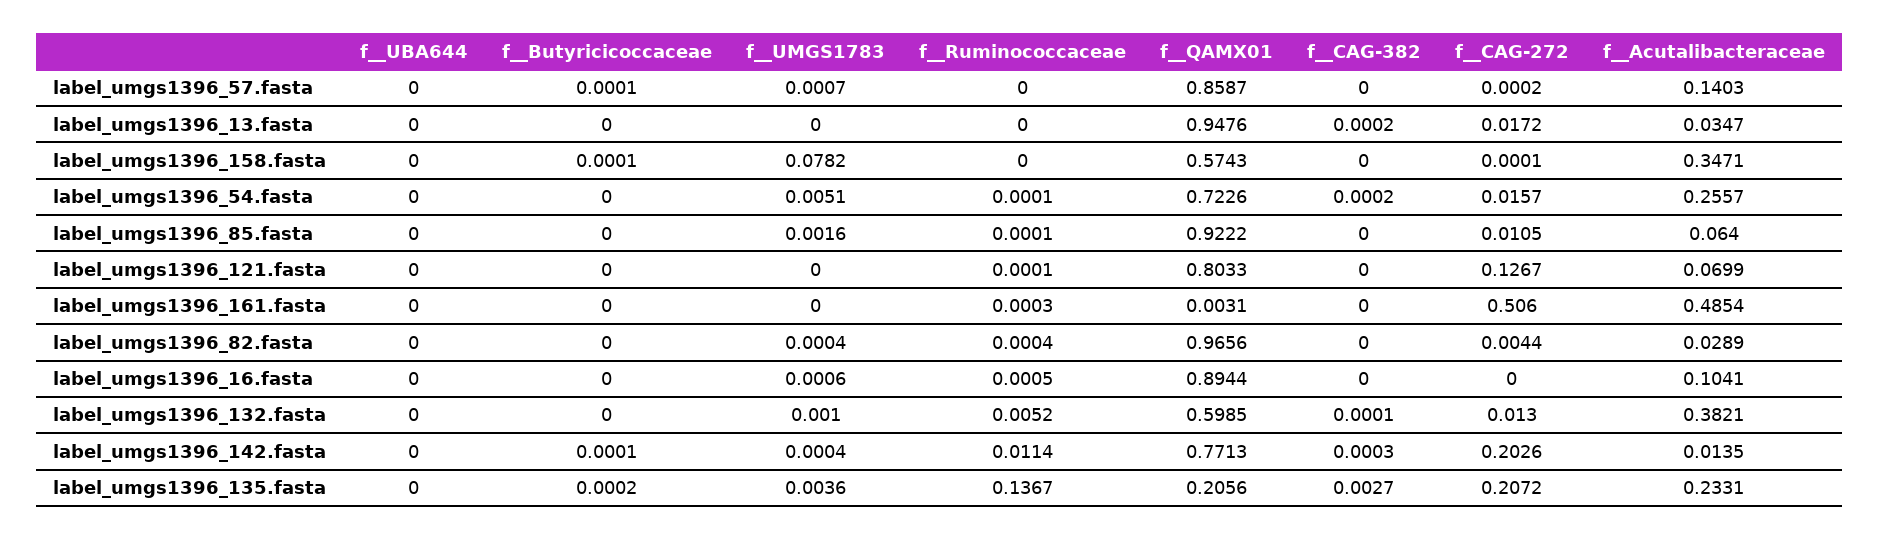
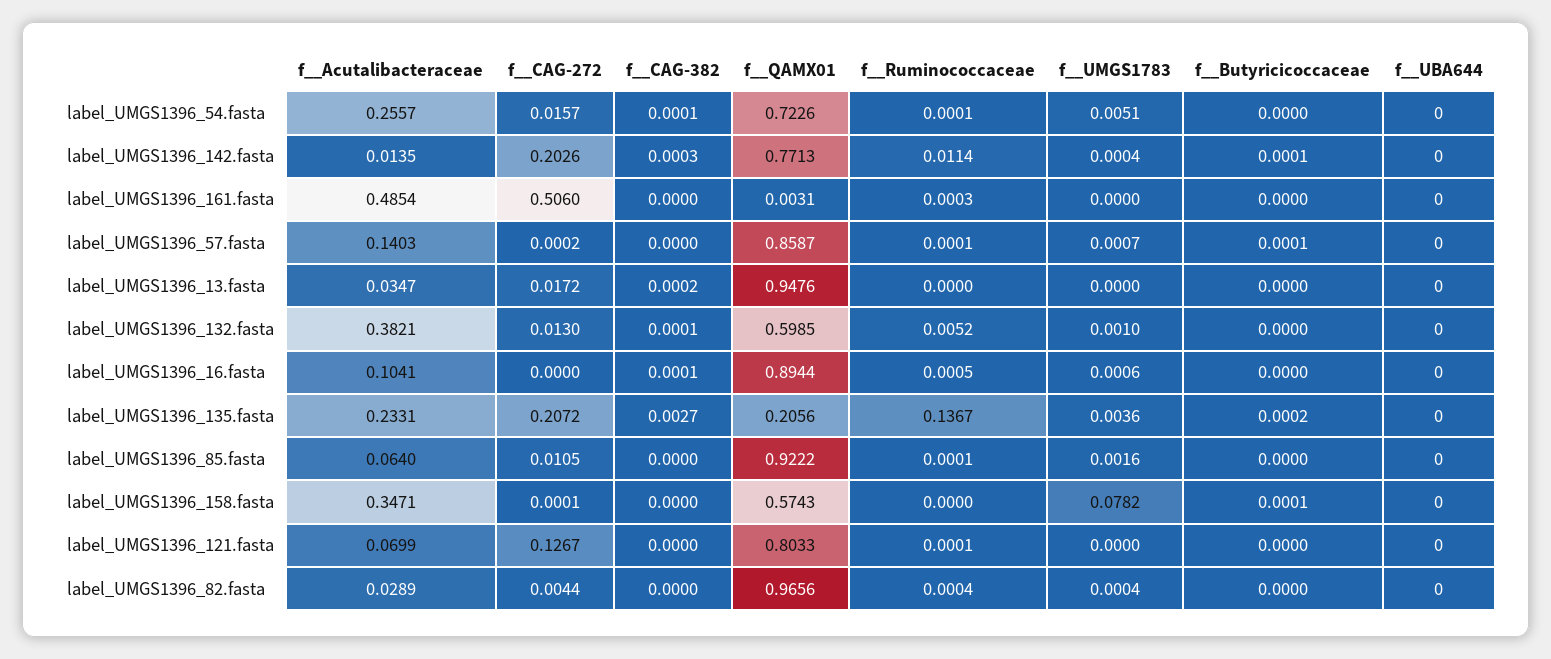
  {
    "f__UBA644": {
      "label_umgs1396_57.fasta": 0,
      "label_umgs1396_13.fasta": 0,
      "label_umgs1396_158.fasta": 0,
      "label_umgs1396_54.fasta": 0,
      "label_umgs1396_85.fasta": 0,
      "label_umgs1396_121.fasta": 0,
      "label_umgs1396_161.fasta": 0,
      "label_umgs1396_82.fasta": 0,
      "label_umgs1396_16.fasta": 0,
      "label_umgs1396_132.fasta": 0,
      "label_umgs1396_142.fasta": 0,
      "label_umgs1396_135.fasta": 0
    },
    "f__Butyricicoccaceae": {
      "label_umgs1396_57.fasta": 0.0001,
      "label_umgs1396_13.fasta": 0,
      "label_umgs1396_158.fasta": 0.0001,
      "label_umgs1396_54.fasta": 0,
      "label_umgs1396_85.fasta": 0,
      "label_umgs1396_121.fasta": 0,
      "label_umgs1396_161.fasta": 0,
      "label_umgs1396_82.fasta": 0,
      "label_umgs1396_16.fasta": 0,
      "label_umgs1396_132.fasta": 0,
      "label_umgs1396_142.fasta": 0.0001,
      "label_umgs1396_135.fasta": 0.0002
    },
    "f__UMGS1783": {
      "label_umgs1396_57.fasta": 0.0007,
      "label_umgs1396_13.fasta": 0,
      "label_umgs1396_158.fasta": 0.0782,
      "label_umgs1396_54.fasta": 0.0051,
      "label_umgs1396_85.fasta": 0.0016,
      "label_umgs1396_121.fasta": 0,
      "label_umgs1396_161.fasta": 0,
      "label_umgs1396_82.fasta": 0.0004,
      "label_umgs1396_16.fasta": 0.0006,
      "label_umgs1396_132.fasta": 0.001,
      "label_umgs1396_142.fasta": 0.0004,
      "label_umgs1396_135.fasta": 0.0036
    },
    "f__Ruminococcaceae": {
-     "label_umgs1396_57.fasta": 0,
+     "label_umgs1396_57.fasta": 0.0001,
      "label_umgs1396_13.fasta": 0,
      "label_umgs1396_158.fasta": 0,
      "label_umgs1396_54.fasta": 0.0001,
      "label_umgs1396_85.fasta": 0.0001,
      "label_umgs1396_121.fasta": 0.0001,
      "label_umgs1396_161.fasta": 0.0003,
      "label_umgs1396_82.fasta": 0.0004,
      "label_umgs1396_16.fasta": 0.0005,
      "label_umgs1396_132.fasta": 0.0052,
      "label_umgs1396_142.fasta": 0.0114,
      "label_umgs1396_135.fasta": 0.1367
    },
    "f__QAMX01": {
      "label_umgs1396_57.fasta": 0.8587,
      "label_umgs1396_13.fasta": 0.9476,
      "label_umgs1396_158.fasta": 0.5743,
      "label_umgs1396_54.fasta": 0.7226,
      "label_umgs1396_85.fasta": 0.9222,
      "label_umgs1396_121.fasta": 0.8033,
      "label_umgs1396_161.fasta": 0.0031,
      "label_umgs1396_82.fasta": 0.9656,
      "label_umgs1396_16.fasta": 0.8944,
      "label_umgs1396_132.fasta": 0.5985,
      "label_umgs1396_142.fasta": 0.7713,
      "label_umgs1396_135.fasta": 0.2056
    },
    "f__CAG-382": {
      "label_umgs1396_57.fasta": 0,
      "label_umgs1396_13.fasta": 0.0002,
      "label_umgs1396_158.fasta": 0,
-     "label_umgs1396_54.fasta": 0.0002,
+     "label_umgs1396_54.fasta": 0.0001,
      "label_umgs1396_85.fasta": 0,
      "label_umgs1396_121.fasta": 0,
      "label_umgs1396_161.fasta": 0,
      "label_umgs1396_82.fasta": 0,
-     "label_umgs1396_16.fasta": 0,
+     "label_umgs1396_16.fasta": 0.0001,
      "label_umgs1396_132.fasta": 0.0001,
      "label_umgs1396_142.fasta": 0.0003,
      "label_umgs1396_135.fasta": 0.0027
    },
    "f__CAG-272": {
      "label_umgs1396_57.fasta": 0.0002,
      "label_umgs1396_13.fasta": 0.0172,
      "label_umgs1396_158.fasta": 0.0001,
      "label_umgs1396_54.fasta": 0.0157,
      "label_umgs1396_85.fasta": 0.0105,
      "label_umgs1396_121.fasta": 0.1267,
      "label_umgs1396_161.fasta": 0.506,
      "label_umgs1396_82.fasta": 0.0044,
      "label_umgs1396_16.fasta": 0,
      "label_umgs1396_132.fasta": 0.013,
      "label_umgs1396_142.fasta": 0.2026,
      "label_umgs1396_135.fasta": 0.2072
    },
    "f__Acutalibacteraceae": {
      "label_umgs1396_57.fasta": 0.1403,
      "label_umgs1396_13.fasta": 0.0347,
      "label_umgs1396_158.fasta": 0.3471,
      "label_umgs1396_54.fasta": 0.2557,
      "label_umgs1396_85.fasta": 0.064,
      "label_umgs1396_121.fasta": 0.0699,
      "label_umgs1396_161.fasta": 0.4854,
      "label_umgs1396_82.fasta": 0.0289,
      "label_umgs1396_16.fasta": 0.1041,
      "label_umgs1396_132.fasta": 0.3821,
      "label_umgs1396_142.fasta": 0.0135,
      "label_umgs1396_135.fasta": 0.2331
    }
  }

